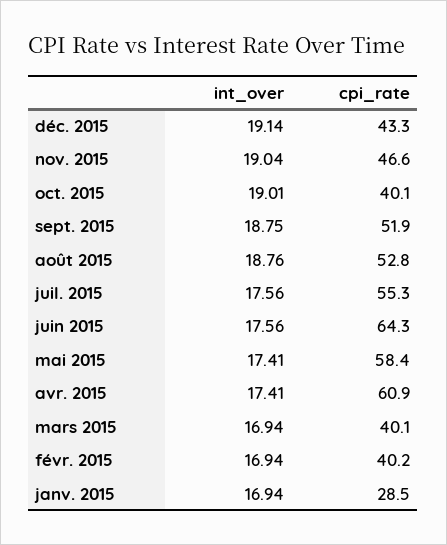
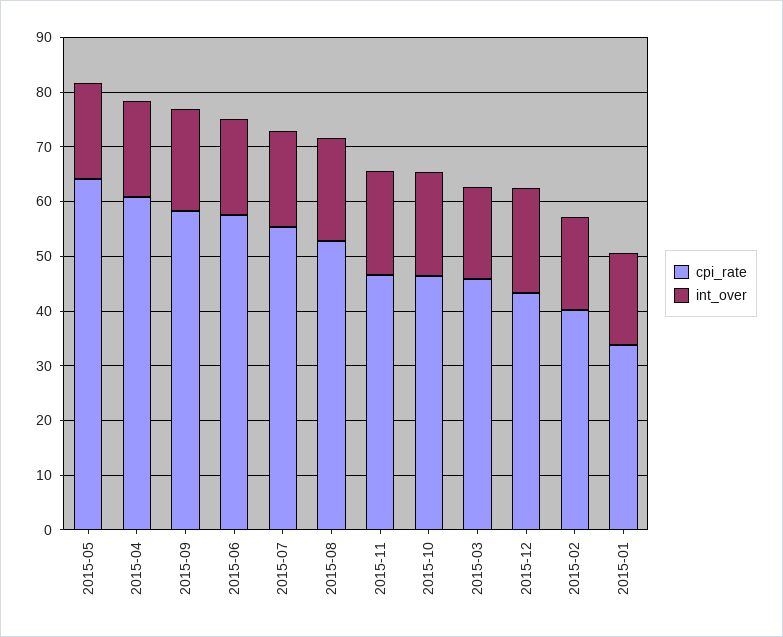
  {
    "int_over": {
      "déc. 2015": 19.14,
      "nov. 2015": 19.04,
      "oct. 2015": 19.01,
      "sept. 2015": 18.75,
      "août 2015": 18.76,
      "juil. 2015": 17.56,
      "juin 2015": 17.56,
      "mai 2015": 17.41,
      "avr. 2015": 17.41,
      "mars 2015": 16.94,
      "févr. 2015": 16.94,
      "janv. 2015": 16.94
    },
    "cpi_rate": {
      "déc. 2015": 43.3,
      "nov. 2015": 46.6,
-     "oct. 2015": 40.1,
+     "oct. 2015": 46,
-     "sept. 2015": 51.9,
+     "sept. 2015": 58,
      "août 2015": 52.8,
      "juil. 2015": 55.3,
-     "juin 2015": 64.3,
+     "juin 2015": 58,
-     "mai 2015": 58.4,
+     "mai 2015": 64,
      "avr. 2015": 60.9,
-     "mars 2015": 40.1,
+     "mars 2015": 46,
      "févr. 2015": 40.2,
-     "janv. 2015": 28.5
+     "janv. 2015": 34
    }
  }

